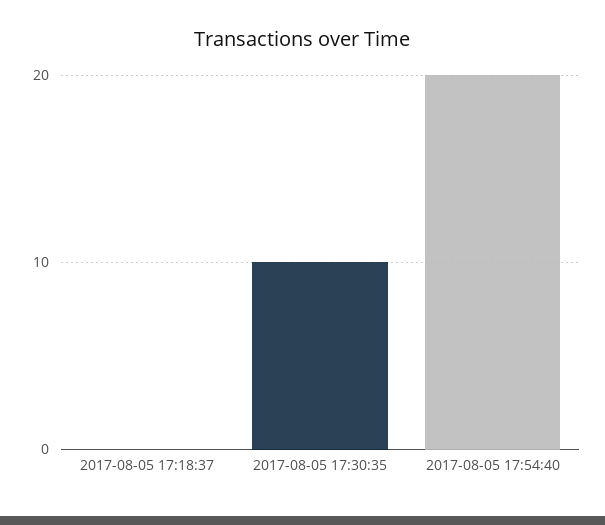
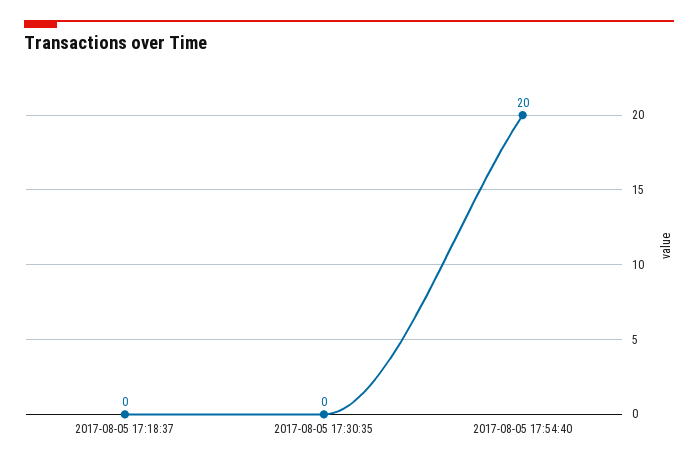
  {
    "2017-08-05 17:18:37": 0,
-   "2017-08-05 17:30:35": 10,
+   "2017-08-05 17:30:35": 0,
    "2017-08-05 17:54:40": 20
  }

